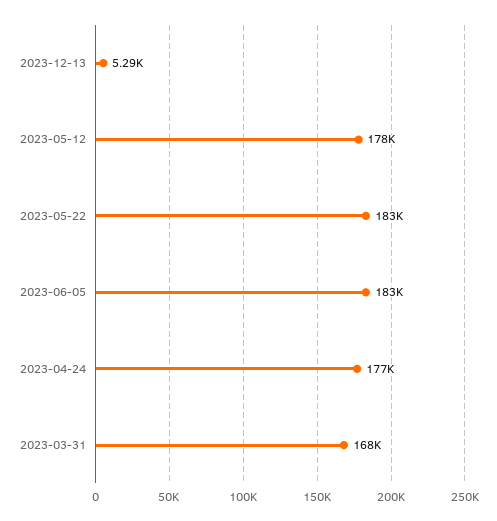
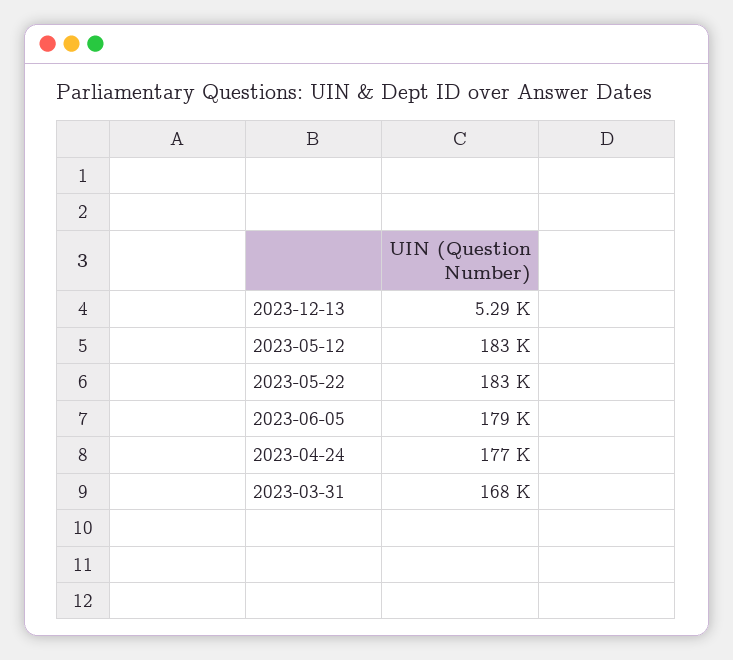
  {
    "2023-12-13": 5290,
-   "2023-05-12": 178000,
+   "2023-05-12": 183000,
    "2023-05-22": 183000,
-   "2023-06-05": 183000,
+   "2023-06-05": 179000,
    "2023-04-24": 177000,
    "2023-03-31": 168000
  }

